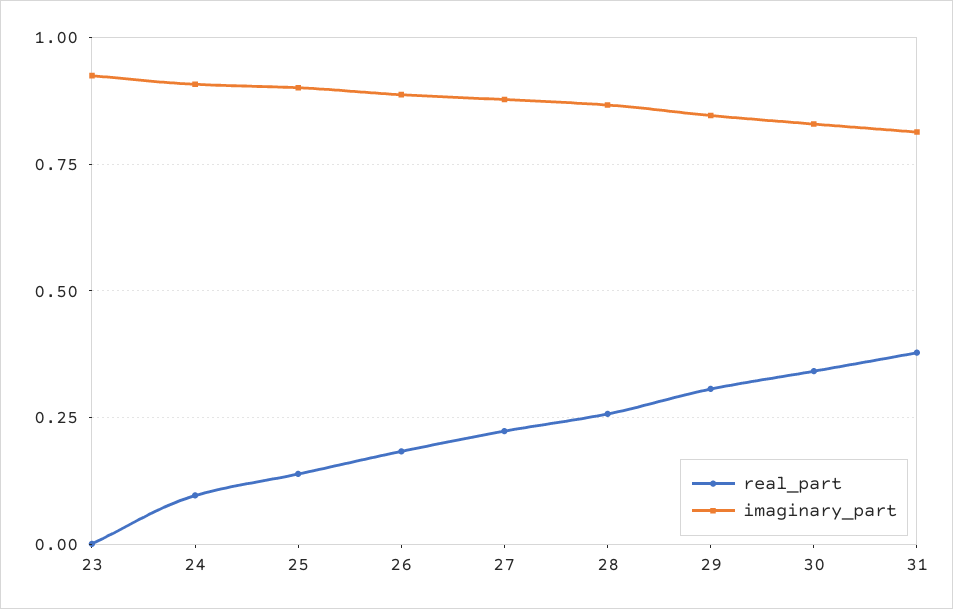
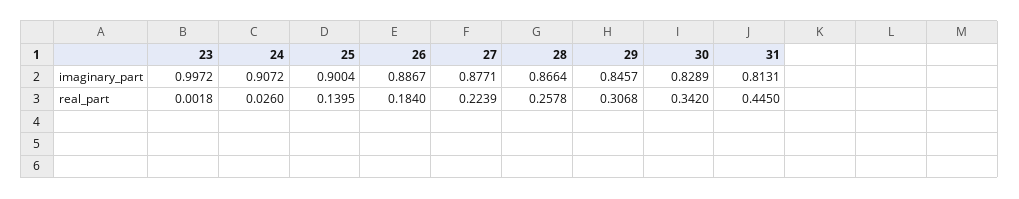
  {
    "real_part": {
      "23": 0.0018,
-     "24": 0.1,
+     "24": 0.026,
      "25": 0.1395,
      "26": 0.184,
      "27": 0.2239,
      "28": 0.2578,
      "29": 0.3068,
      "30": 0.342,
-     "31": 0.375
+     "31": 0.445
    },
    "imaginary_part": {
-     "23": 0.925,
+     "23": 0.9972,
      "24": 0.9072,
      "25": 0.9004,
      "26": 0.8867,
      "27": 0.8771,
      "28": 0.8664,
      "29": 0.8457,
      "30": 0.8289,
      "31": 0.8131
    }
  }

